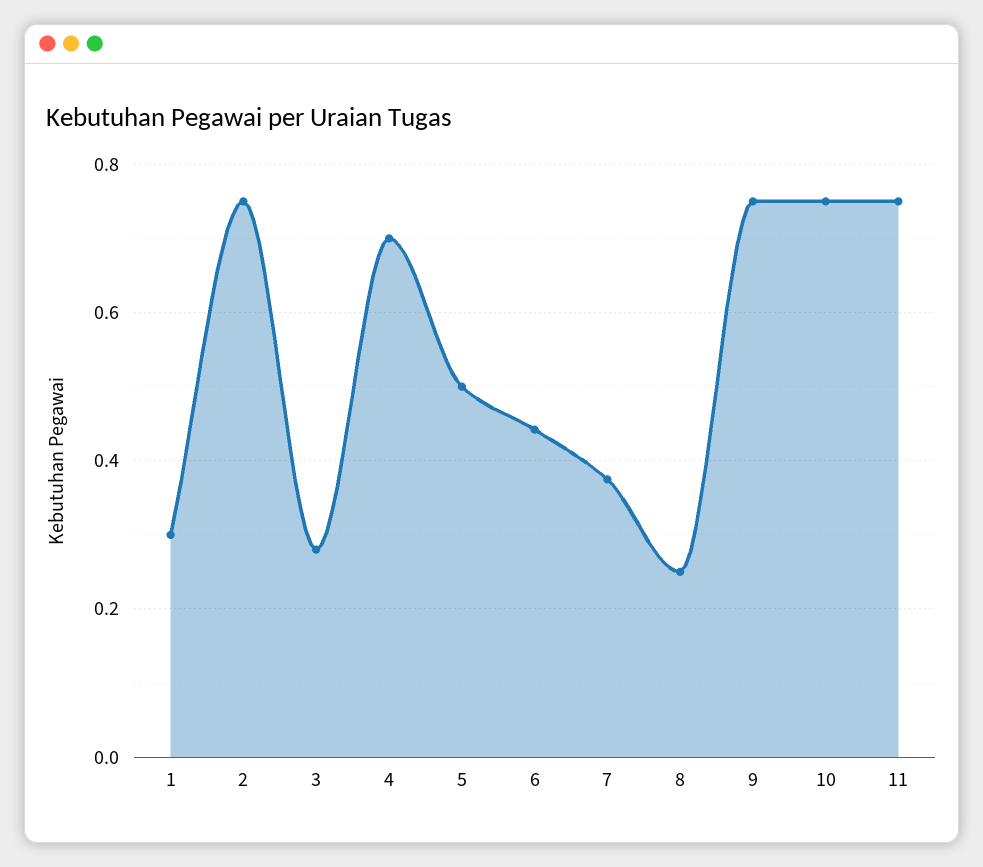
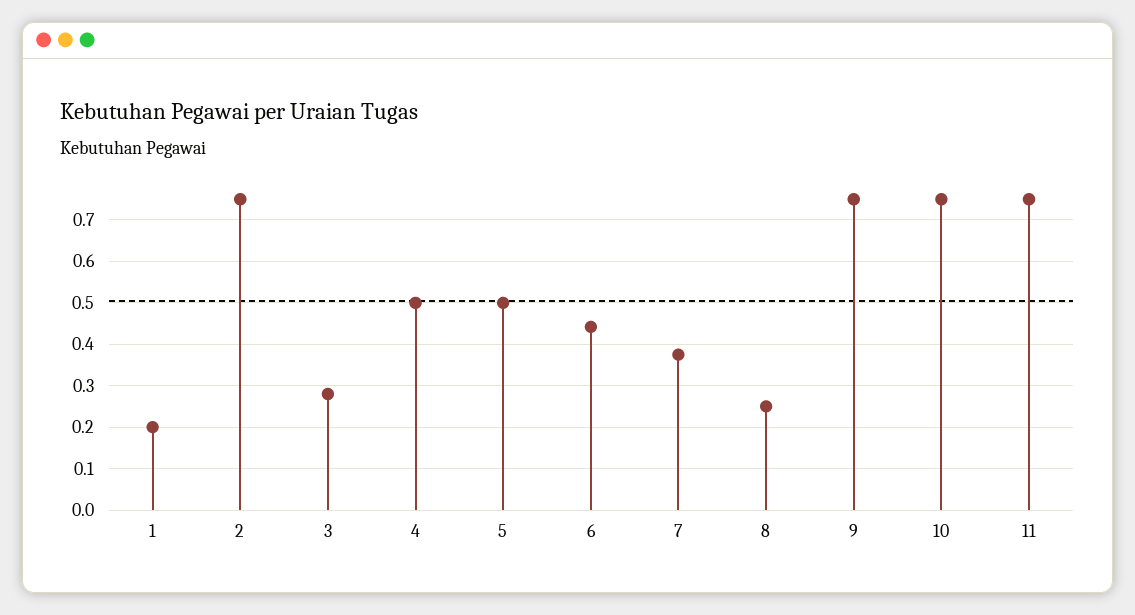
  {
-   "1": 0.3,
+   "1": 0.2,
    "2": 0.76,
    "3": 0.28,
-   "4": 0.7,
+   "4": 0.5,
    "5": 0.5,
    "6": 0.44,
    "7": 0.38,
    "8": 0.26,
    "9": 0.76,
    "10": 0.76,
    "11": 0.76
  }

